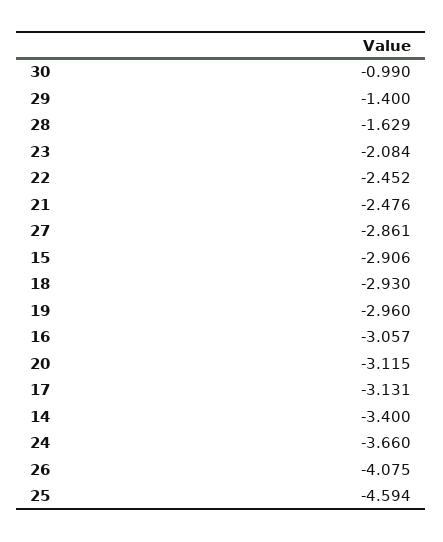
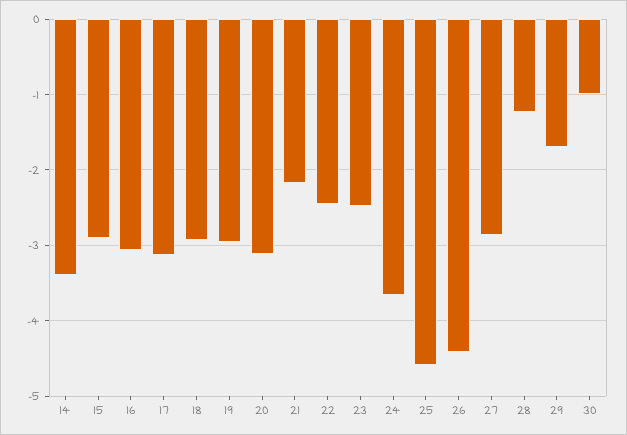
  {
    "30": -0.99,
-   "29": -1.4,
+   "29": -1.7,
-   "28": -1.629,
+   "28": -1.2,
-   "23": -2.084,
+   "23": -2.5,
    "22": -2.452,
-   "21": -2.476,
+   "21": -2.2,
    "27": -2.861,
    "15": -2.906,
    "18": -2.93,
    "19": -2.96,
    "16": -3.057,
    "20": -3.115,
    "17": -3.131,
    "14": -3.4,
    "24": -3.66,
-   "26": -4.075,
+   "26": -4.4,
    "25": -4.594
  }

